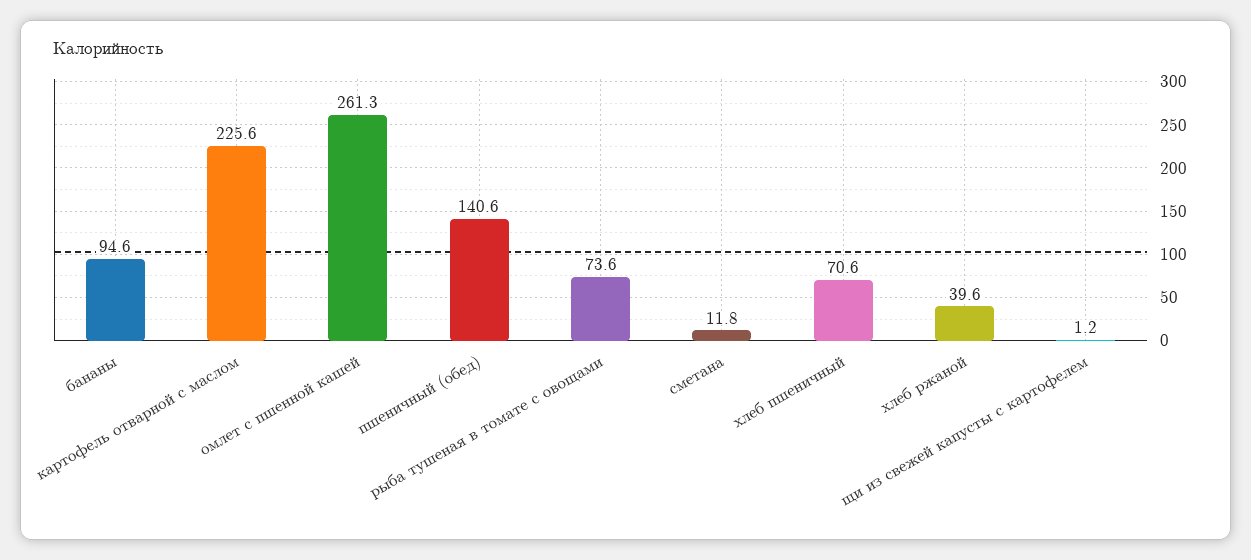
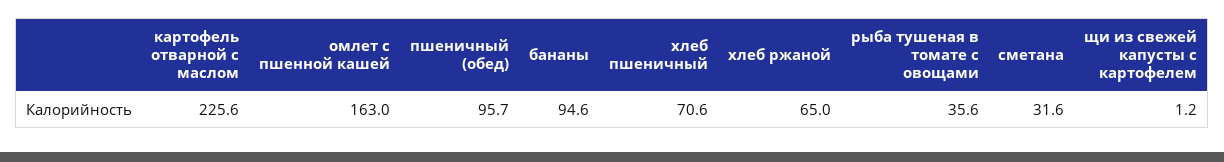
  {
    "бананы": 94.6,
    "картофель отварной с маслом": 225.6,
-   "омлет с пшенной кашей": 261.3,
+   "омлет с пшенной кашей": 163,
-   "пшеничный (обед)": 140.6,
+   "пшеничный (обед)": 95.7,
-   "рыба тушеная в томате с овощами": 73.6,
+   "рыба тушеная в томате с овощами": 35.6,
-   "сметана": 11.8,
+   "сметана": 31.6,
    "хлеб пшеничный": 70.6,
-   "хлеб ржаной": 39.6,
+   "хлеб ржаной": 65,
    "щи из свежей капусты с картофелем": 1.2
  }

